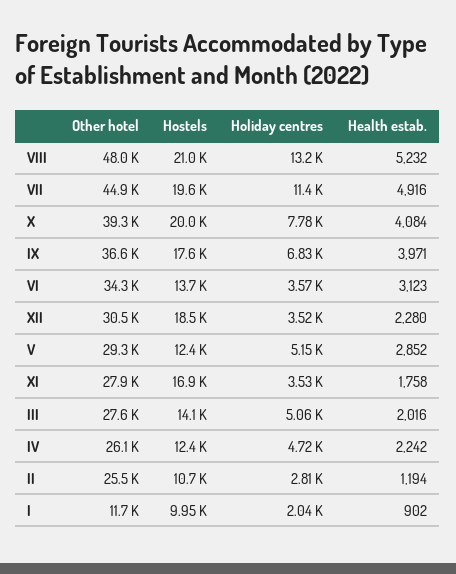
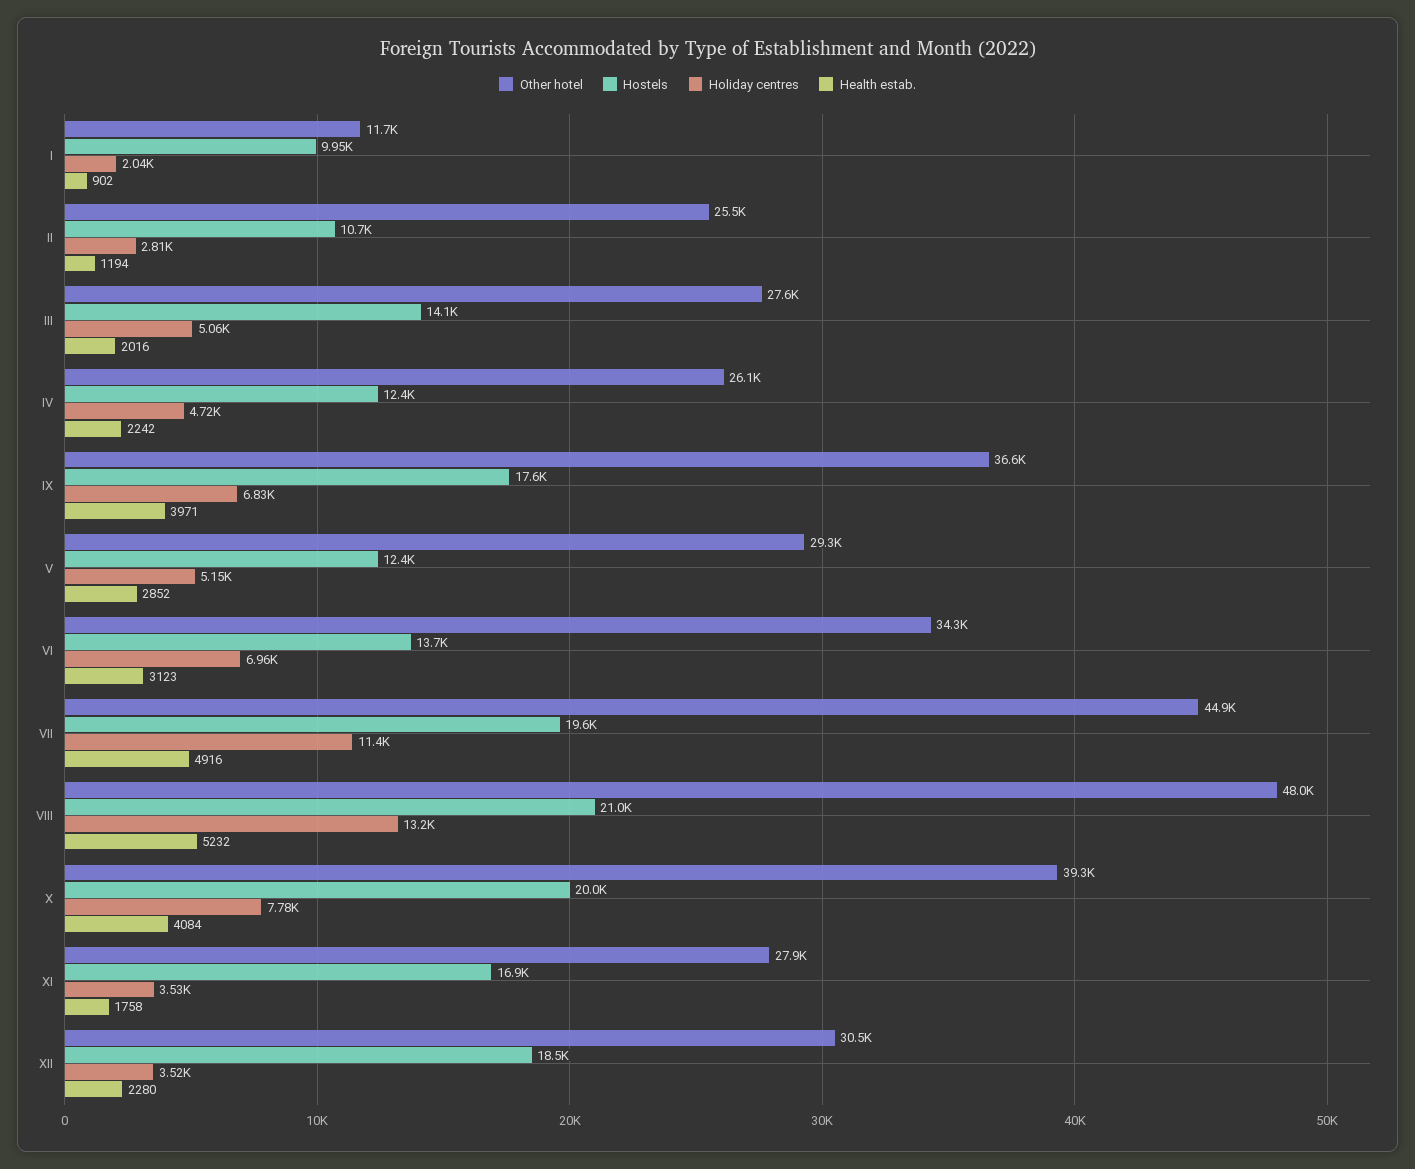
  {
    "Other hotel": {
      "VIII": 48000,
      "VII": 44900,
      "X": 39300,
      "IX": 36600,
      "VI": 34300,
      "XII": 30500,
      "V": 29300,
      "XI": 27900,
      "III": 27600,
      "IV": 26100,
      "II": 25500,
      "I": 11700
    },
    "Hostels": {
      "VIII": 21000,
      "VII": 19600,
      "X": 20000,
      "IX": 17600,
      "VI": 13700,
      "XII": 18500,
      "V": 12400,
      "XI": 16900,
      "III": 14100,
      "IV": 12400,
      "II": 10700,
      "I": 9950
    },
    "Holiday centres": {
      "VIII": 13200,
      "VII": 11400,
      "X": 7780,
      "IX": 6830,
-     "VI": 3570,
+     "VI": 6960,
      "XII": 3520,
      "V": 5150,
      "XI": 3530,
      "III": 5060,
      "IV": 4720,
      "II": 2810,
      "I": 2040
    },
    "Health estab.": {
      "VIII": 5232,
      "VII": 4916,
      "X": 4084,
      "IX": 3971,
      "VI": 3123,
      "XII": 2280,
      "V": 2852,
      "XI": 1758,
      "III": 2016,
      "IV": 2242,
      "II": 1194,
      "I": 902
    }
  }

